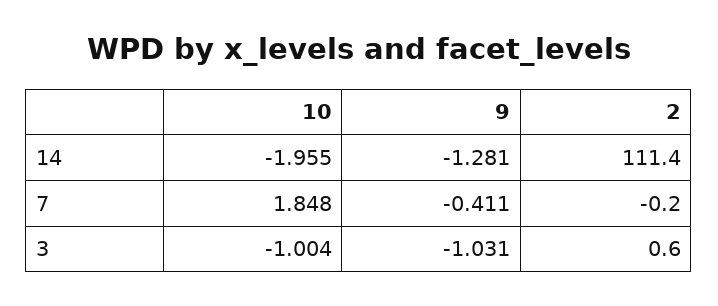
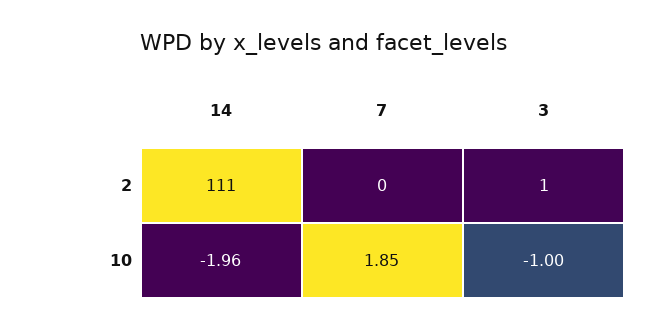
  {
    "10": {
      "14": -1.955,
      "7": 1.848,
      "3": -1.004
    },
-   "9": {
-     "14": -1.281,
-     "7": -0.411,
-     "3": -1.031
-   },
    "2": {
      "14": 111.4,
      "7": -0.2,
      "3": 0.6
    }
  }

